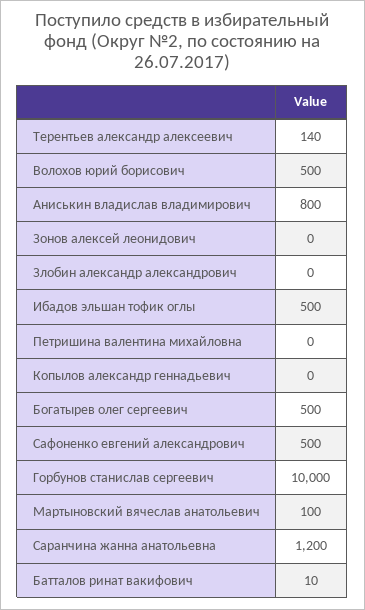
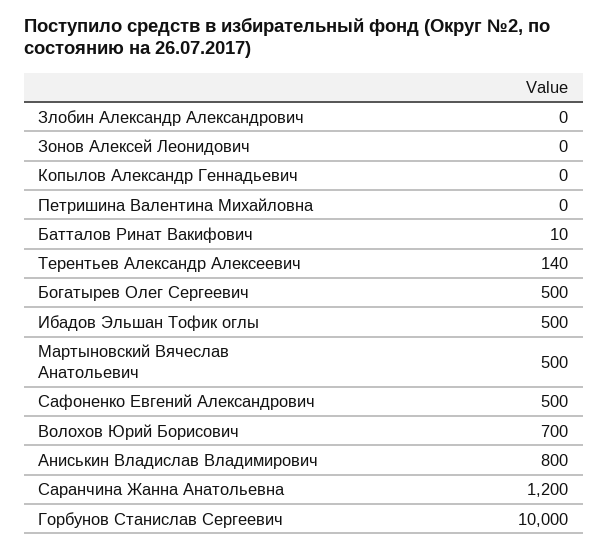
  {
    "Терентьев александр алексеевич": 140,
-   "Волохов юрий борисович": 500,
+   "Волохов юрий борисович": 700,
    "Аниськин владислав владимирович": 800,
    "Зонов алексей леонидович": 0,
    "Злобин александр александрович": 0,
    "Ибадов эльшан тофик оглы": 500,
    "Петришина валентина михайловна": 0,
    "Копылов александр геннадьевич": 0,
    "Богатырев олег сергеевич": 500,
    "Сафоненко евгений александрович": 500,
    "Горбунов станислав сергеевич": 10000,
-   "Мартыновский вячеслав анатольевич": 100,
+   "Мартыновский вячеслав анатольевич": 500,
    "Саранчина жанна анатольевна": 1200,
    "Батталов ринат вакифович": 10
  }

